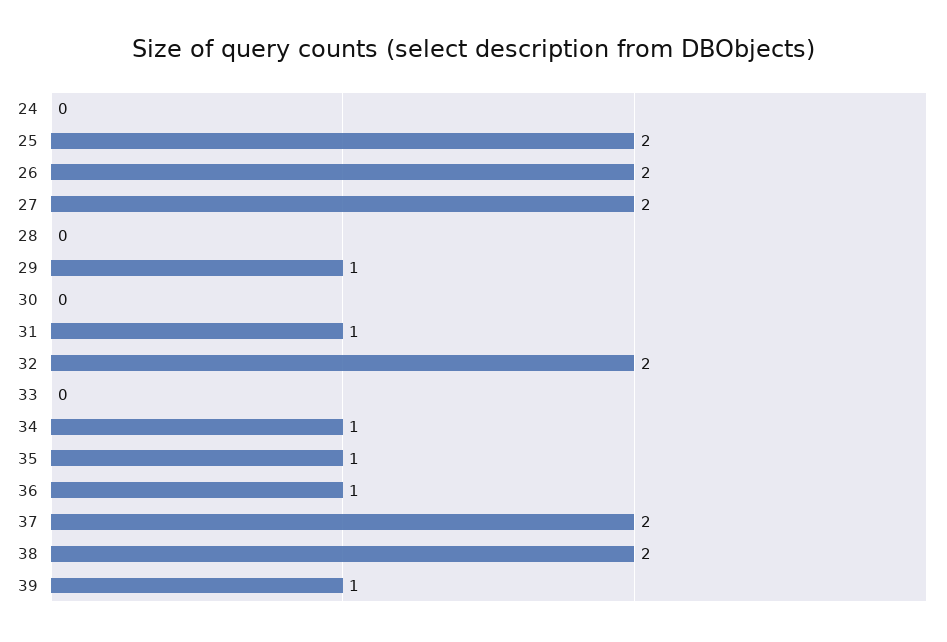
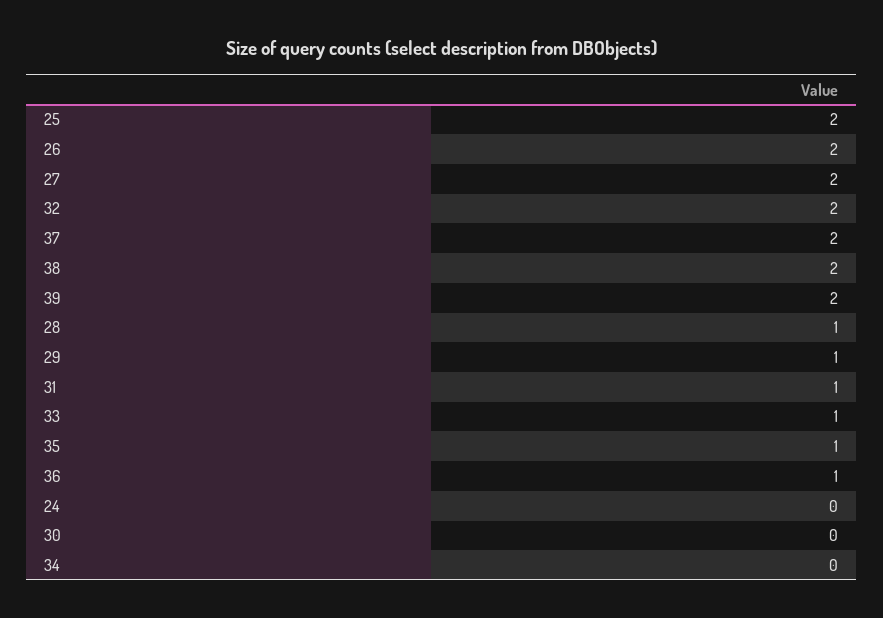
  {
    "24": 0,
    "25": 2,
    "26": 2,
    "27": 2,
-   "28": 0,
+   "28": 1,
    "29": 1,
    "30": 0,
    "31": 1,
    "32": 2,
-   "33": 0,
+   "33": 1,
-   "34": 1,
+   "34": 0,
    "35": 1,
    "36": 1,
    "37": 2,
    "38": 2,
-   "39": 1
+   "39": 2
  }

